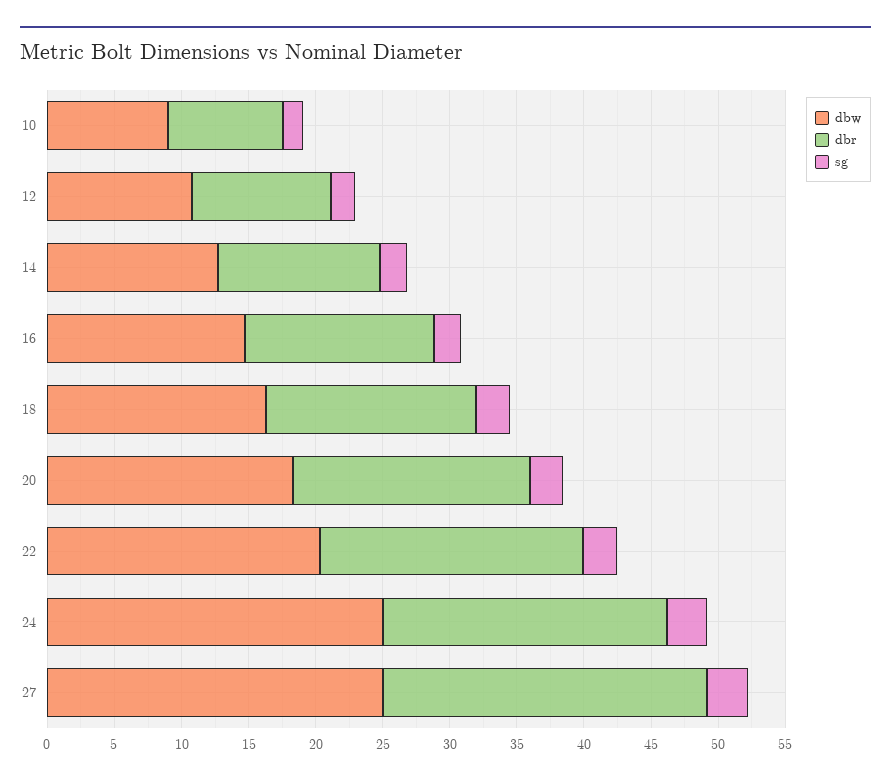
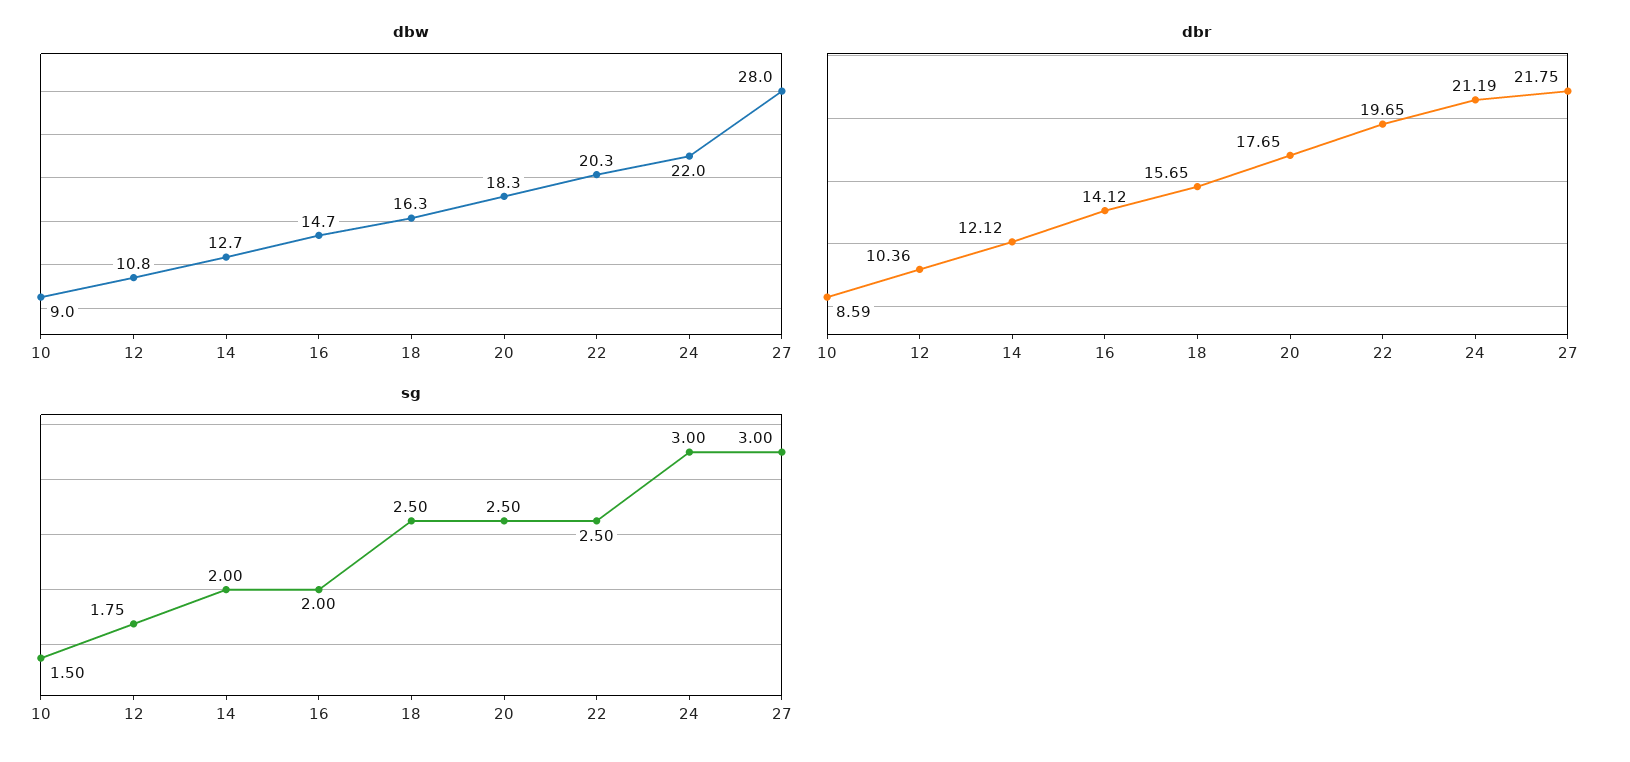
  {
    "dbw": {
      "10": 9,
      "12": 10.8,
      "14": 12.7,
      "16": 14.7,
      "18": 16.3,
      "20": 18.3,
      "22": 20.3,
-     "24": 25,
+     "24": 22,
-     "27": 25
+     "27": 28
    },
    "dbr": {
      "10": 8.59,
      "12": 10.36,
      "14": 12.12,
      "16": 14.12,
      "18": 15.65,
      "20": 17.65,
      "22": 19.65,
      "24": 21.19,
-     "27": 24
+     "27": 21.75
    },
    "sg": {
      "10": 1.5,
      "12": 1.75,
      "14": 2,
      "16": 2,
      "18": 2.5,
      "20": 2.5,
      "22": 2.5,
      "24": 3,
      "27": 3
    }
  }

